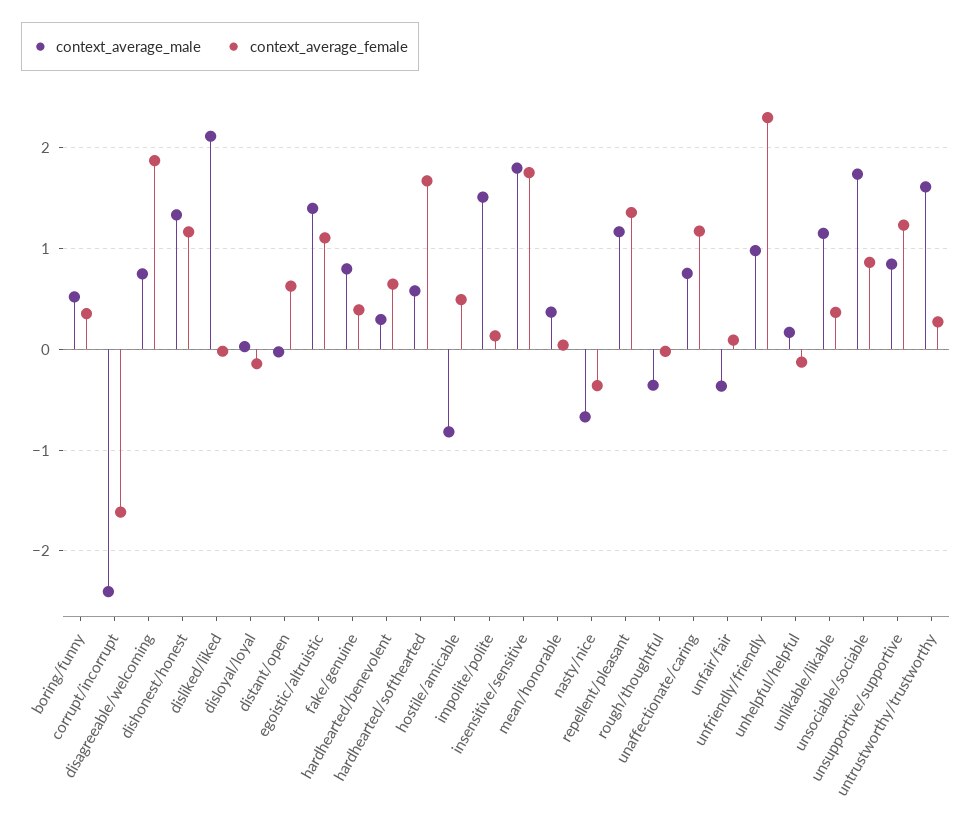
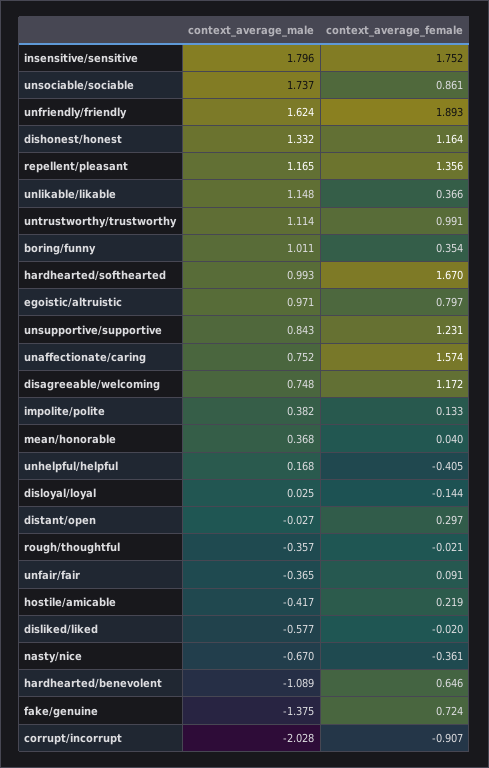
  {
    "context_average_male": {
-     "boring/funny": 0.5,
+     "boring/funny": 1.011,
-     "corrupt/incorrupt": -2.4,
+     "corrupt/incorrupt": -2.028,
      "disagreeable/welcoming": 0.748,
      "dishonest/honest": 1.332,
-     "disliked/liked": 2.1,
+     "disliked/liked": -0.577,
      "disloyal/loyal": 0.025,
      "distant/open": -0.027,
-     "egoistic/altruistic": 1.4,
+     "egoistic/altruistic": 0.971,
-     "fake/genuine": 0.8,
+     "fake/genuine": -1.375,
-     "hardhearted/benevolent": 0.3,
+     "hardhearted/benevolent": -1.089,
-     "hardhearted/softhearted": 0.6,
+     "hardhearted/softhearted": 0.993,
-     "hostile/amicable": -0.8,
+     "hostile/amicable": -0.417,
-     "impolite/polite": 1.5,
+     "impolite/polite": 0.382,
      "insensitive/sensitive": 1.796,
      "mean/honorable": 0.368,
      "nasty/nice": -0.67,
      "repellent/pleasant": 1.165,
      "rough/thoughtful": -0.357,
      "unaffectionate/caring": 0.752,
      "unfair/fair": -0.365,
-     "unfriendly/friendly": 1,
+     "unfriendly/friendly": 1.624,
      "unhelpful/helpful": 0.168,
      "unlikable/likable": 1.148,
      "unsociable/sociable": 1.737,
      "unsupportive/supportive": 0.843,
-     "untrustworthy/trustworthy": 1.6
+     "untrustworthy/trustworthy": 1.114
    },
    "context_average_female": {
      "boring/funny": 0.354,
-     "corrupt/incorrupt": -1.6,
+     "corrupt/incorrupt": -0.907,
-     "disagreeable/welcoming": 1.9,
+     "disagreeable/welcoming": 1.172,
      "dishonest/honest": 1.164,
      "disliked/liked": -0.02,
      "disloyal/loyal": -0.144,
-     "distant/open": 0.6,
+     "distant/open": 0.297,
-     "egoistic/altruistic": 1.1,
+     "egoistic/altruistic": 0.797,
-     "fake/genuine": 0.4,
+     "fake/genuine": 0.724,
      "hardhearted/benevolent": 0.646,
      "hardhearted/softhearted": 1.67,
-     "hostile/amicable": 0.5,
+     "hostile/amicable": 0.219,
      "impolite/polite": 0.133,
      "insensitive/sensitive": 1.752,
      "mean/honorable": 0.04,
      "nasty/nice": -0.361,
      "repellent/pleasant": 1.356,
      "rough/thoughtful": -0.021,
-     "unaffectionate/caring": 1.2,
+     "unaffectionate/caring": 1.574,
      "unfair/fair": 0.091,
-     "unfriendly/friendly": 2.3,
+     "unfriendly/friendly": 1.893,
-     "unhelpful/helpful": -0.1,
+     "unhelpful/helpful": -0.405,
      "unlikable/likable": 0.366,
      "unsociable/sociable": 0.861,
      "unsupportive/supportive": 1.231,
-     "untrustworthy/trustworthy": 0.3
+     "untrustworthy/trustworthy": 0.991
    }
  }

